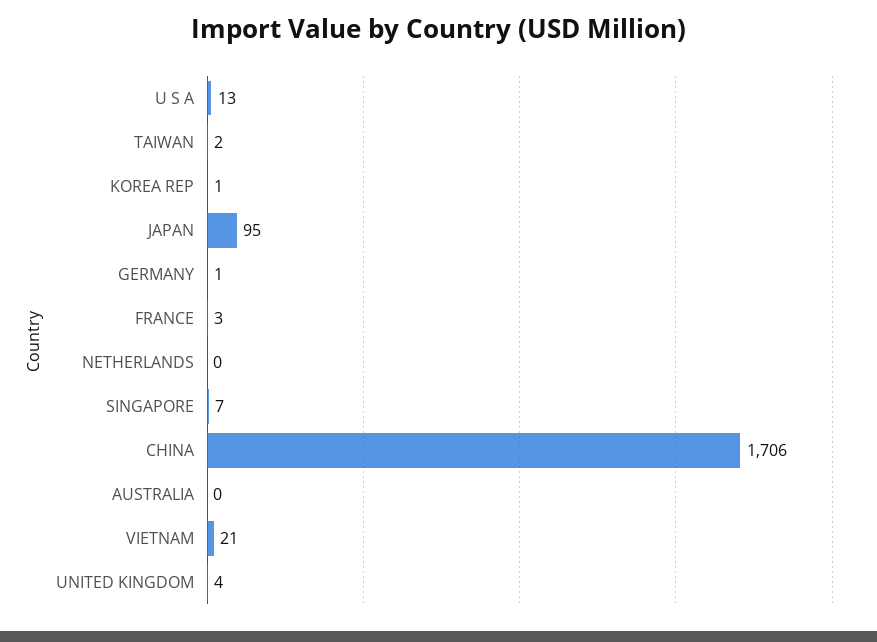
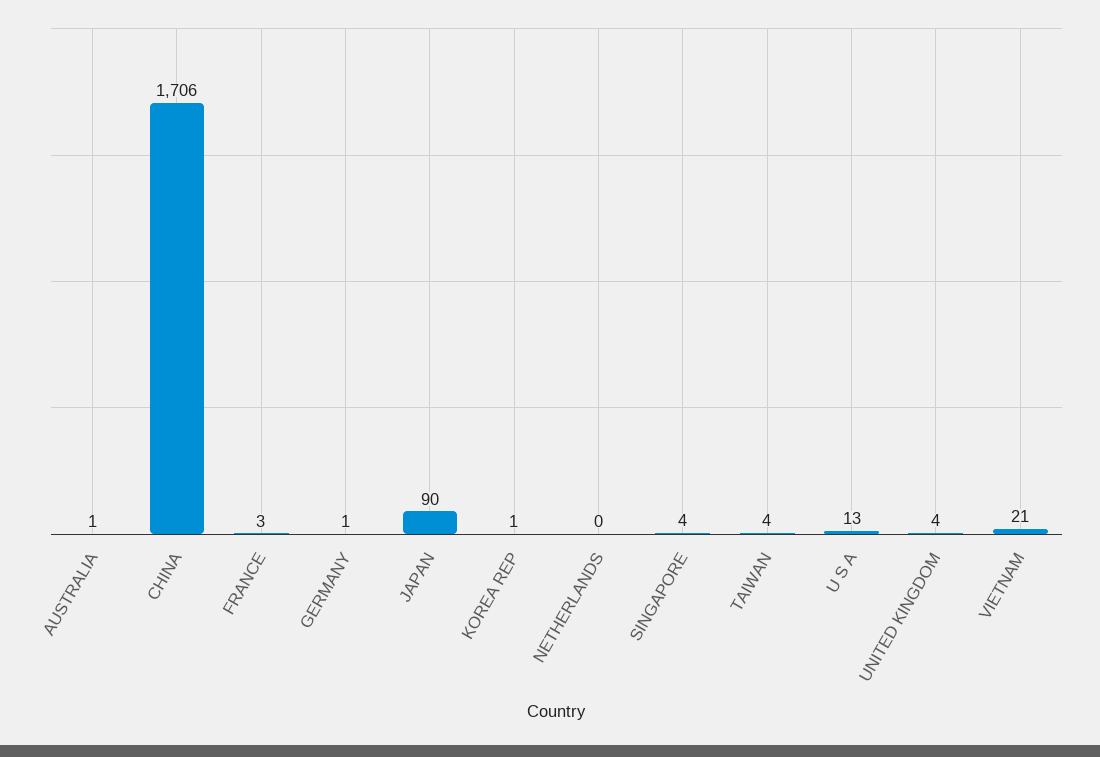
  {
    "U S A": 13,
-   "TAIWAN": 2,
+   "TAIWAN": 4,
    "KOREA REP": 1,
-   "JAPAN": 95,
+   "JAPAN": 90,
    "GERMANY": 1,
    "FRANCE": 3,
    "NETHERLANDS": 0,
-   "SINGAPORE": 7,
+   "SINGAPORE": 4,
    "CHINA": 1706,
-   "AUSTRALIA": 0,
+   "AUSTRALIA": 1,
    "VIETNAM": 21,
    "UNITED KINGDOM": 4
  }

